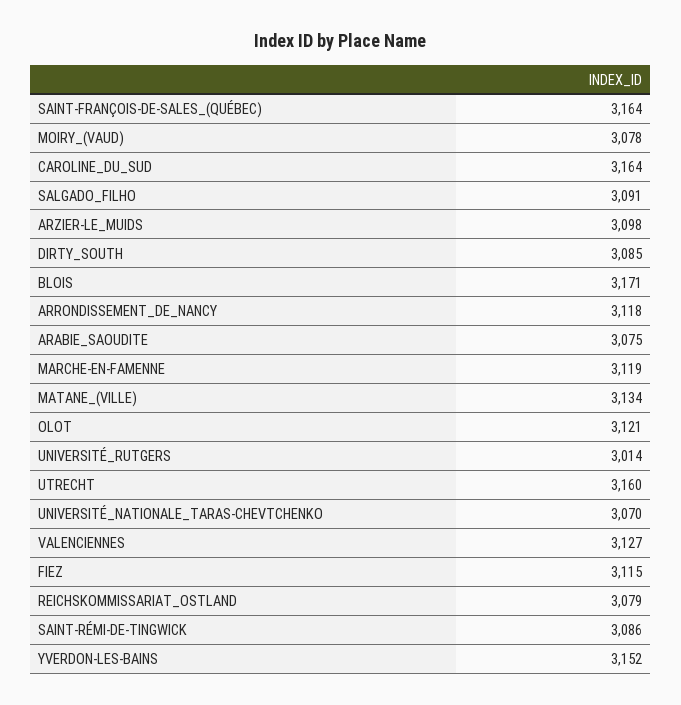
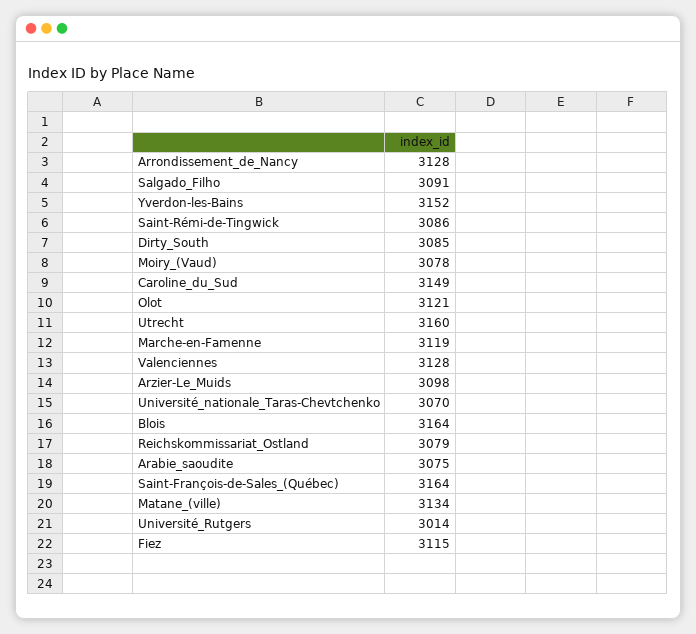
  {
    "SAINT-FRANÇOIS-DE-SALES_(QUÉBEC)": 3164,
    "MOIRY_(VAUD)": 3078,
-   "CAROLINE_DU_SUD": 3164,
+   "CAROLINE_DU_SUD": 3149,
    "SALGADO_FILHO": 3091,
    "ARZIER-LE_MUIDS": 3098,
    "DIRTY_SOUTH": 3085,
-   "BLOIS": 3171,
+   "BLOIS": 3164,
-   "ARRONDISSEMENT_DE_NANCY": 3118,
+   "ARRONDISSEMENT_DE_NANCY": 3128,
    "ARABIE_SAOUDITE": 3075,
    "MARCHE-EN-FAMENNE": 3119,
    "MATANE_(VILLE)": 3134,
    "OLOT": 3121,
    "UNIVERSITÉ_RUTGERS": 3014,
    "UTRECHT": 3160,
    "UNIVERSITÉ_NATIONALE_TARAS-CHEVTCHENKO": 3070,
-   "VALENCIENNES": 3127,
+   "VALENCIENNES": 3128,
    "FIEZ": 3115,
    "REICHSKOMMISSARIAT_OSTLAND": 3079,
    "SAINT-RÉMI-DE-TINGWICK": 3086,
    "YVERDON-LES-BAINS": 3152
  }

